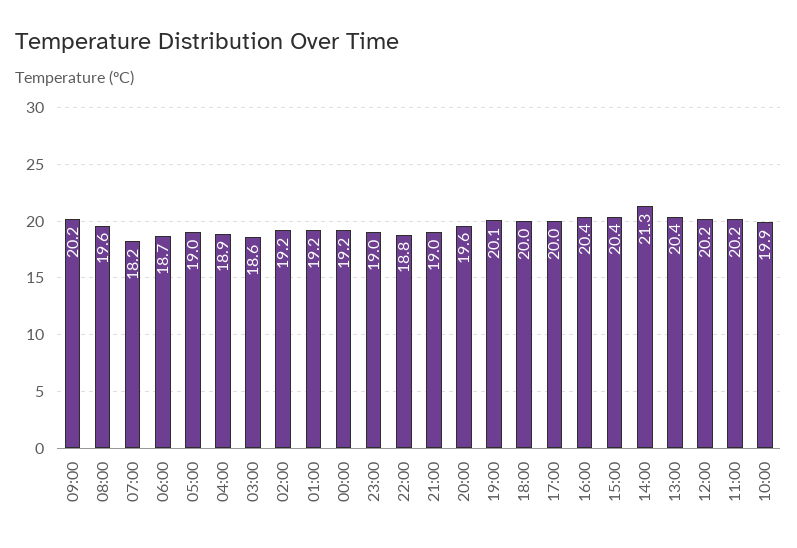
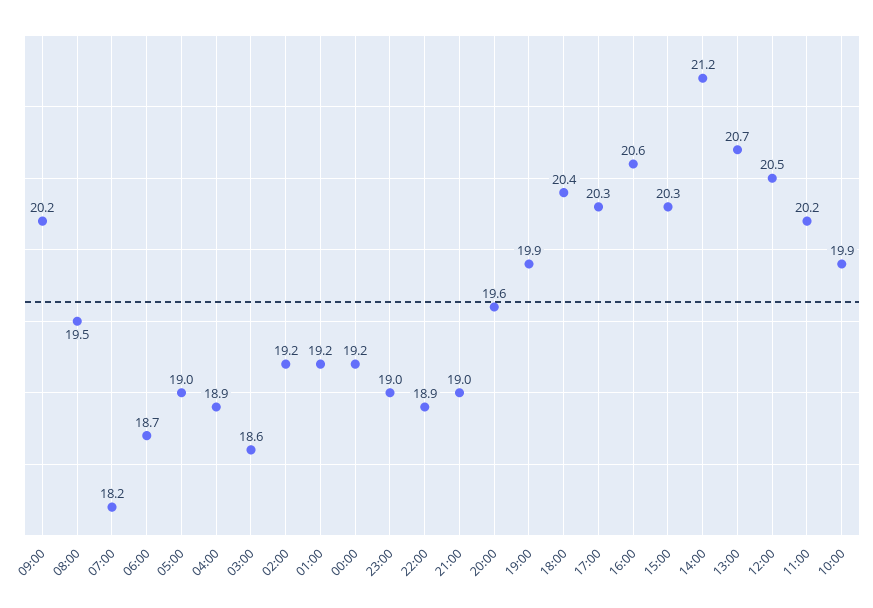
  {
    "09:00": 20.2,
-   "08:00": 19.6,
+   "08:00": 19.5,
    "07:00": 18.2,
    "06:00": 18.7,
    "05:00": 19,
    "04:00": 18.9,
    "03:00": 18.6,
    "02:00": 19.2,
    "01:00": 19.2,
    "00:00": 19.2,
    "23:00": 19,
-   "22:00": 18.8,
+   "22:00": 18.9,
    "21:00": 19,
    "20:00": 19.6,
-   "19:00": 20.1,
+   "19:00": 19.9,
-   "18:00": 20,
+   "18:00": 20.4,
-   "17:00": 20,
+   "17:00": 20.3,
-   "16:00": 20.4,
+   "16:00": 20.6,
-   "15:00": 20.4,
+   "15:00": 20.3,
-   "14:00": 21.3,
+   "14:00": 21.2,
-   "13:00": 20.4,
+   "13:00": 20.7,
-   "12:00": 20.2,
+   "12:00": 20.5,
    "11:00": 20.2,
    "10:00": 19.9
  }

